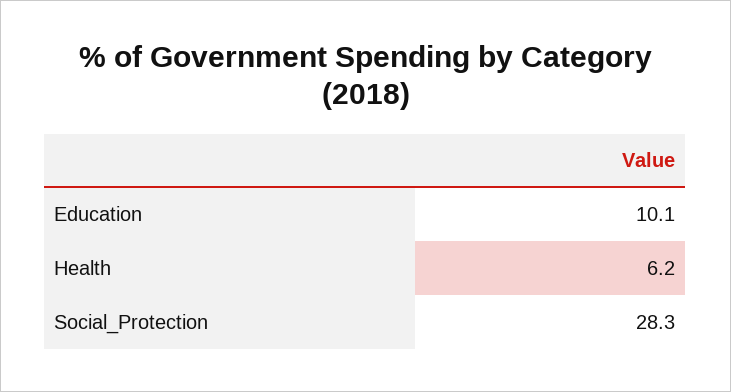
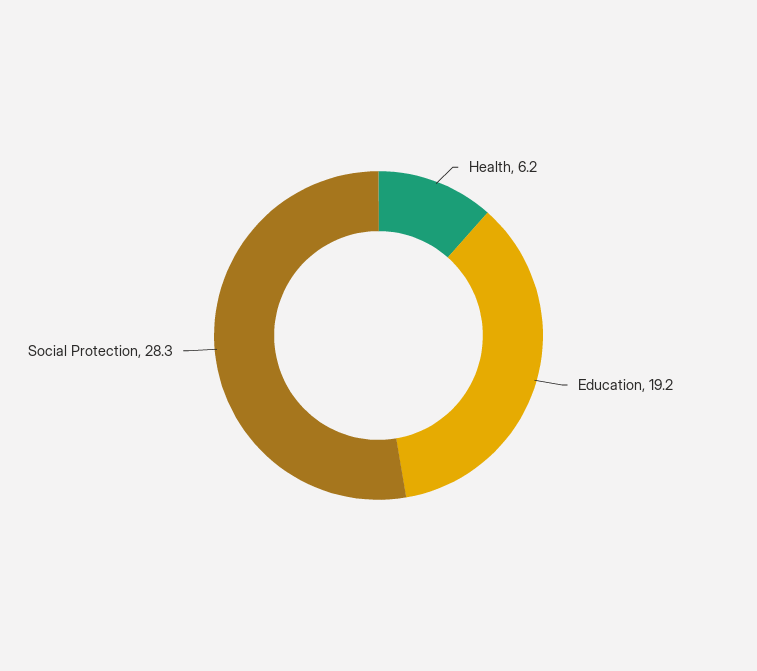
  {
-   "Education": 10.1,
+   "Education": 19.2,
    "Health": 6.2,
    "Social_Protection": 28.3
  }

